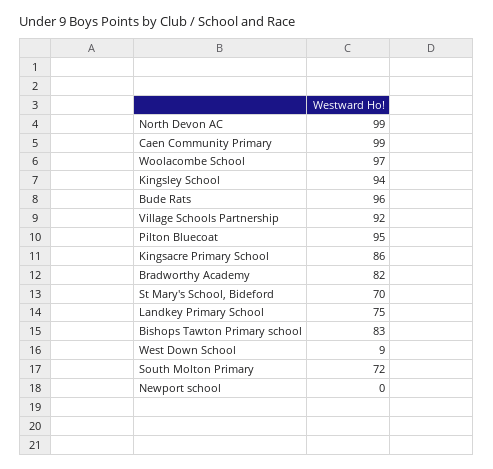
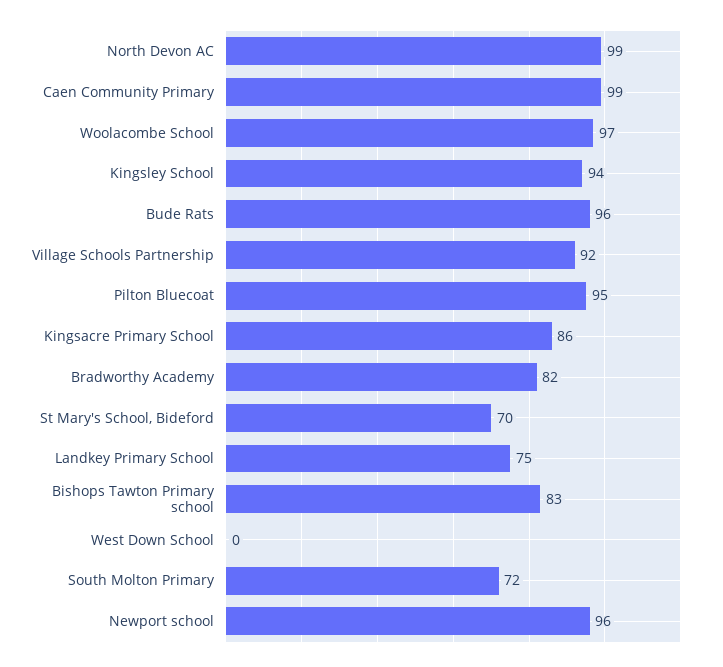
  {
    "North Devon AC": 99,
    "Caen Community Primary": 99,
    "Woolacombe School": 97,
    "Kingsley School": 94,
    "Bude Rats": 96,
    "Village Schools Partnership": 92,
    "Pilton Bluecoat": 95,
    "Kingsacre Primary School": 86,
    "Bradworthy Academy": 82,
    "St Mary's School, Bideford": 70,
    "Landkey Primary School": 75,
    "Bishops Tawton Primary school": 83,
-   "West Down School": 9,
+   "West Down School": 0,
    "South Molton Primary": 72,
-   "Newport school": 0
+   "Newport school": 96
  }

